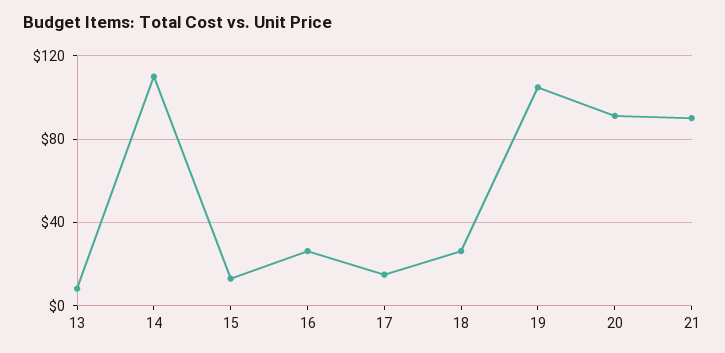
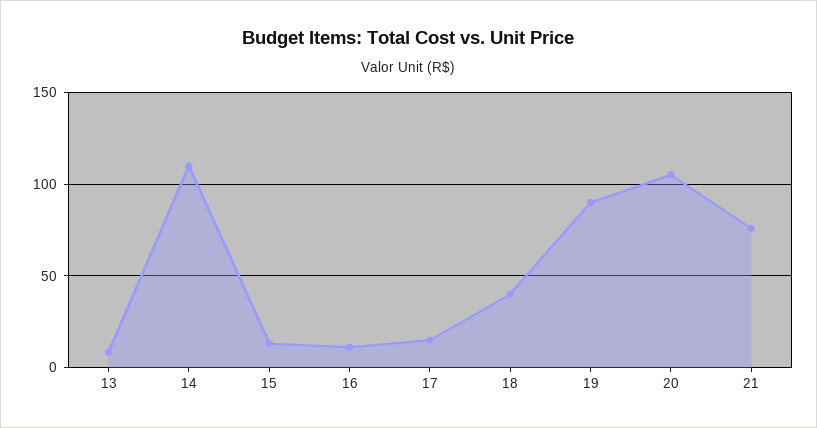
  {
    "13": 10,
    "14": 110,
    "15": 15,
-   "16": 25,
+   "16": 10,
    "17": 15,
-   "18": 25,
+   "18": 40,
-   "19": 105,
+   "19": 90,
-   "20": 90,
+   "20": 105,
-   "21": 90
+   "21": 75
  }

